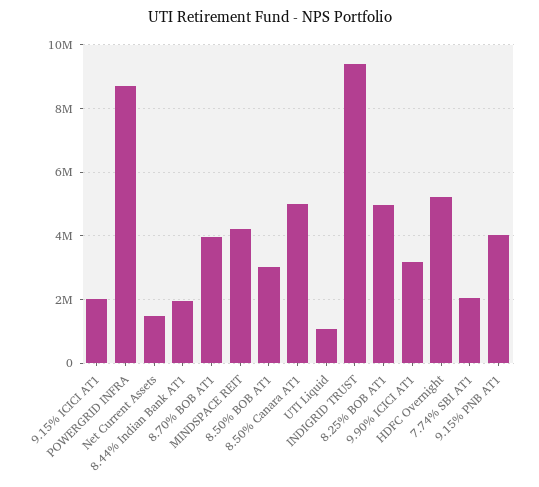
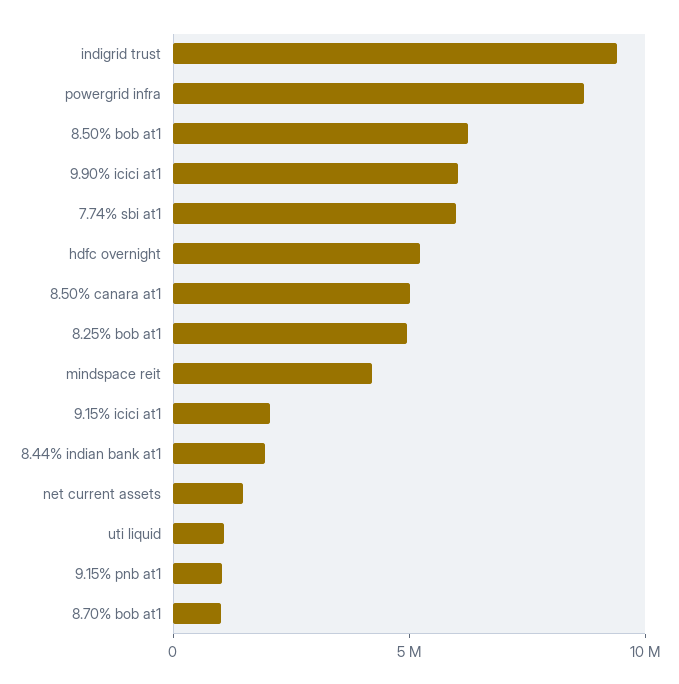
  {
    "9.15% ICICI AT1": 2000000,
    "POWERGRID INFRA": 8600000,
    "Net Current Assets": 1400000,
    "8.44% Indian Bank AT1": 2000000,
-   "8.70% BOB AT1": 4000000,
+   "8.70% BOB AT1": 1000000,
    "MINDSPACE REIT": 4200000,
-   "8.50% BOB AT1": 3000000,
+   "8.50% BOB AT1": 6000000,
    "8.50% Canara AT1": 5000000,
    "UTI Liquid": 1000000,
    "INDIGRID TRUST": 9400000,
    "8.25% BOB AT1": 5000000,
-   "9.90% ICICI AT1": 3200000,
+   "9.90% ICICI AT1": 6000000,
    "HDFC Overnight": 5200000,
-   "7.74% SBI AT1": 2000000,
+   "7.74% SBI AT1": 6000000,
-   "9.15% PNB AT1": 4000000
+   "9.15% PNB AT1": 1000000
  }

